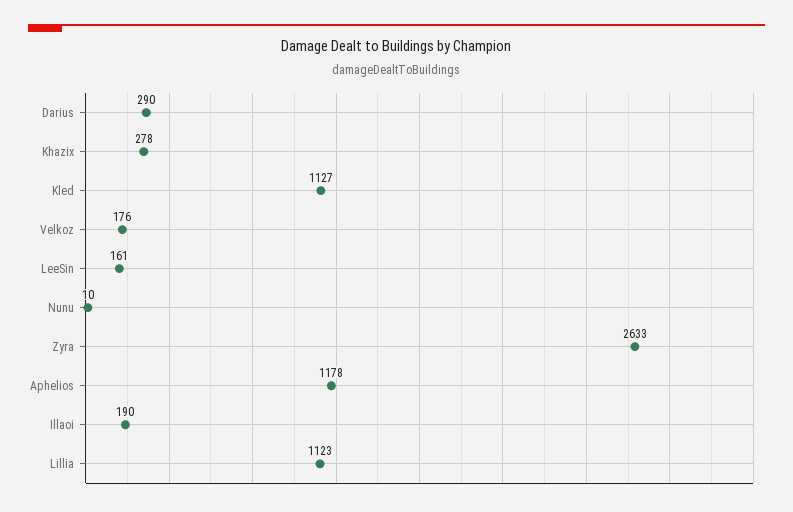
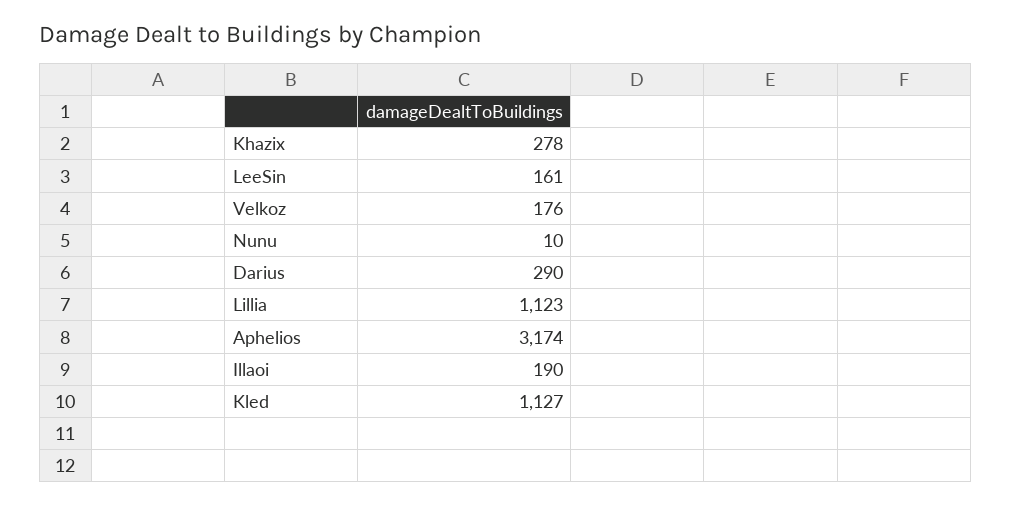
  {
    "Darius": 290,
    "Khazix": 278,
    "Kled": 1127,
    "Velkoz": 176,
    "LeeSin": 161,
    "Nunu": 10,
-   "Zyra": 2633,
-   "Aphelios": 1178,
+   "Aphelios": 3174,
    "Illaoi": 190,
    "Lillia": 1123
  }

